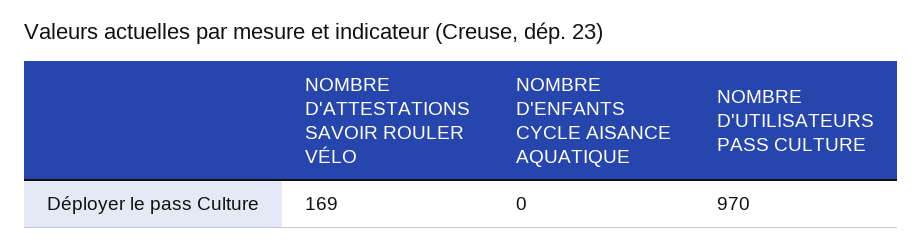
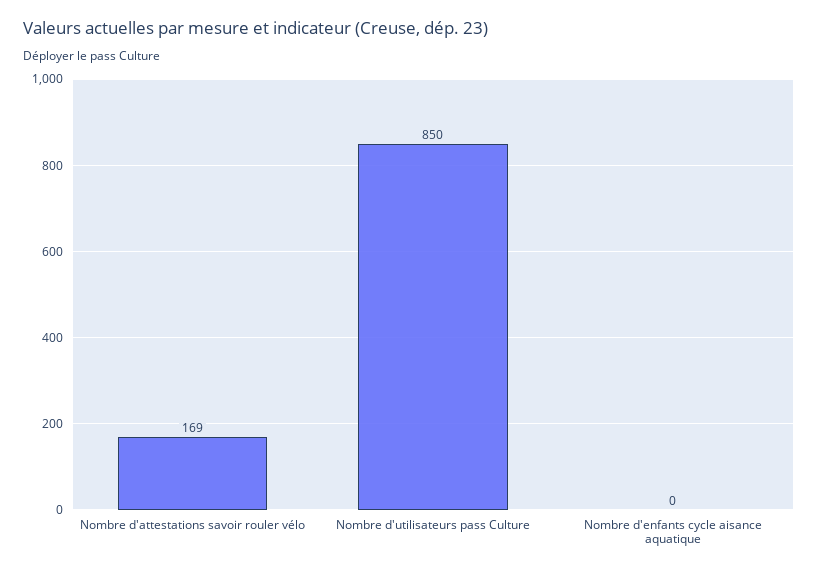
  {
    "NOMBRE D'ATTESTATIONS SAVOIR ROULER VÉLO": 169,
    "NOMBRE D'ENFANTS CYCLE AISANCE AQUATIQUE": 0,
-   "NOMBRE D'UTILISATEURS PASS CULTURE": 970
+   "NOMBRE D'UTILISATEURS PASS CULTURE": 850
  }

